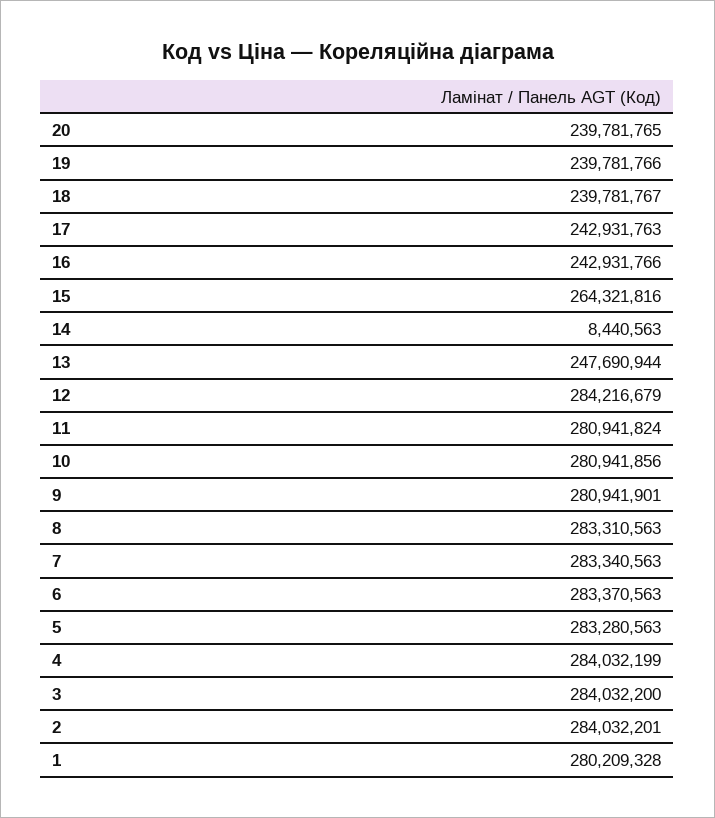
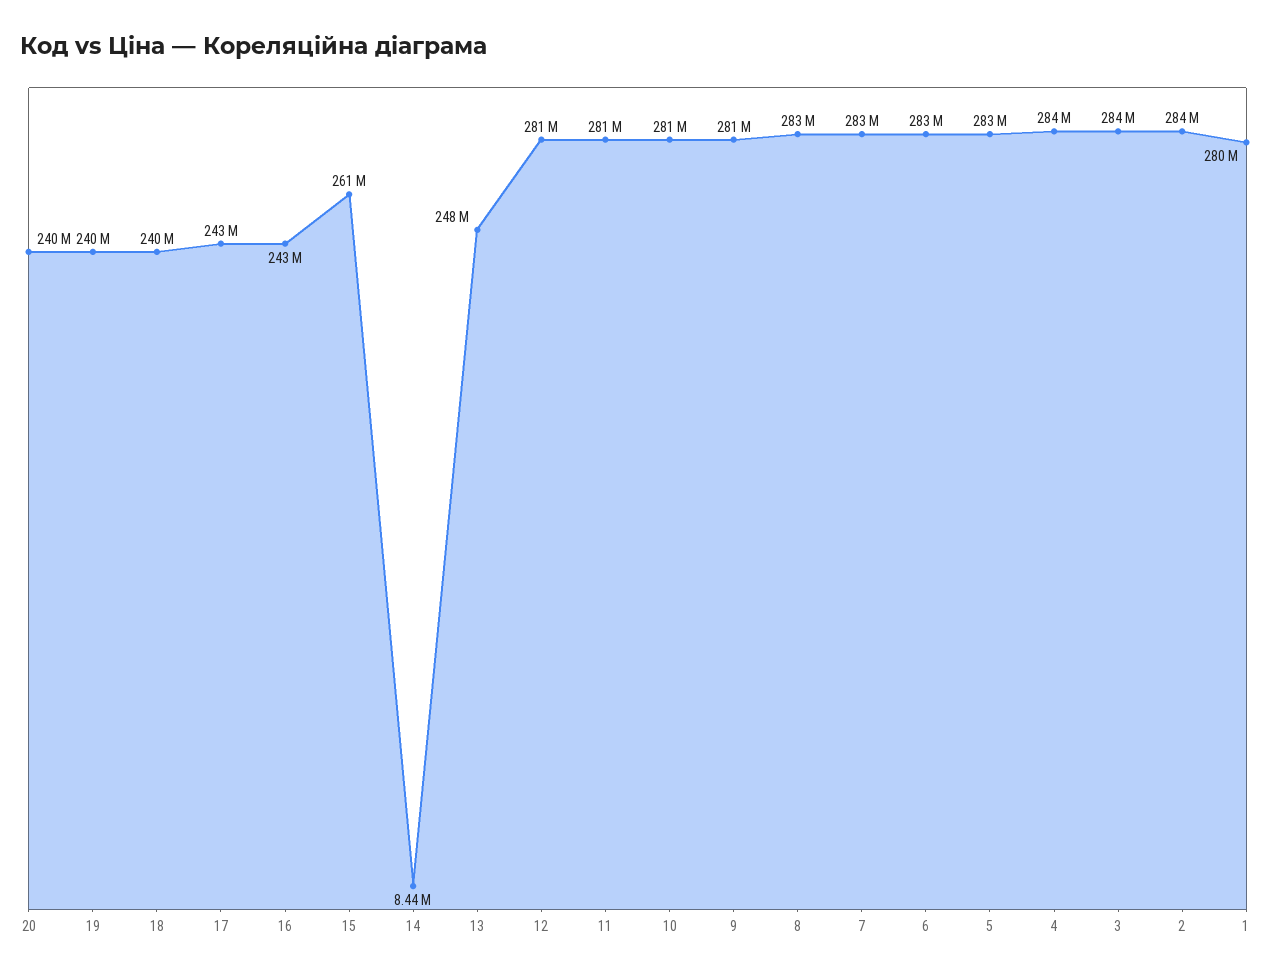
  {
    "20": 239781765,
    "19": 239781766,
    "18": 239781767,
    "17": 242931763,
    "16": 242931766,
-   "15": 264321816,
+   "15": 261000000,
    "14": 8440563,
    "13": 247690944,
-   "12": 284216679,
+   "12": 281000000,
    "11": 280941824,
    "10": 280941856,
    "9": 280941901,
    "8": 283310563,
    "7": 283340563,
    "6": 283370563,
    "5": 283280563,
    "4": 284032199,
    "3": 284032200,
    "2": 284032201,
    "1": 280209328
  }

